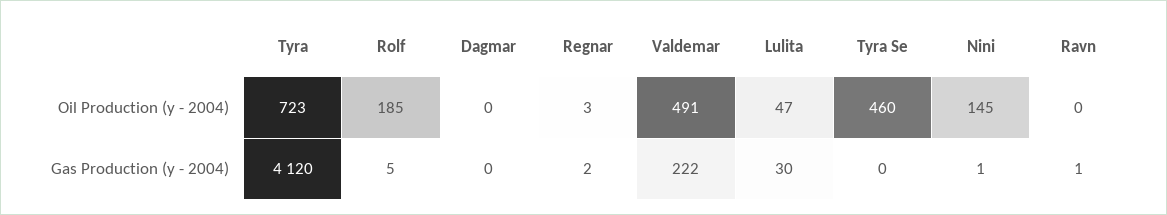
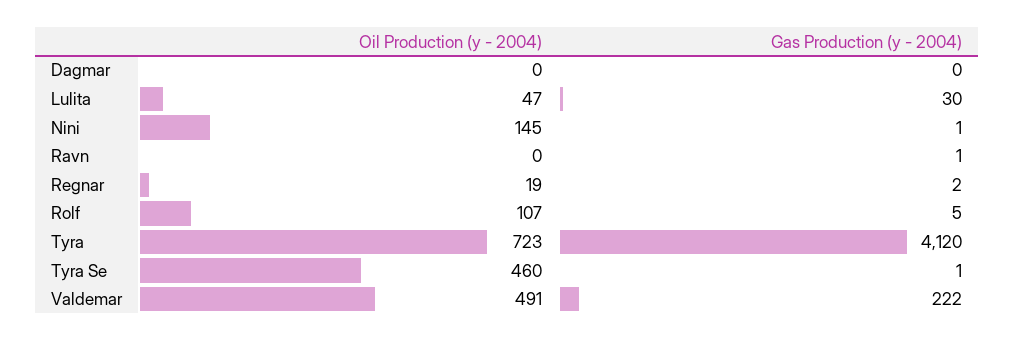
  {
    "Tyra": {
      "Oil Production (y - 2004)": 723,
      "Gas Production (y - 2004)": 4120
    },
    "Rolf": {
-     "Oil Production (y - 2004)": 185,
+     "Oil Production (y - 2004)": 107,
      "Gas Production (y - 2004)": 5
    },
    "Dagmar": {
      "Oil Production (y - 2004)": 0,
      "Gas Production (y - 2004)": 0
    },
    "Regnar": {
-     "Oil Production (y - 2004)": 3,
+     "Oil Production (y - 2004)": 19,
      "Gas Production (y - 2004)": 2
    },
    "Valdemar": {
      "Oil Production (y - 2004)": 491,
      "Gas Production (y - 2004)": 222
    },
    "Lulita": {
      "Oil Production (y - 2004)": 47,
      "Gas Production (y - 2004)": 30
    },
    "Tyra Se": {
      "Oil Production (y - 2004)": 460,
-     "Gas Production (y - 2004)": 0
+     "Gas Production (y - 2004)": 1
    },
    "Nini": {
      "Oil Production (y - 2004)": 145,
      "Gas Production (y - 2004)": 1
    },
    "Ravn": {
      "Oil Production (y - 2004)": 0,
      "Gas Production (y - 2004)": 1
    }
  }

